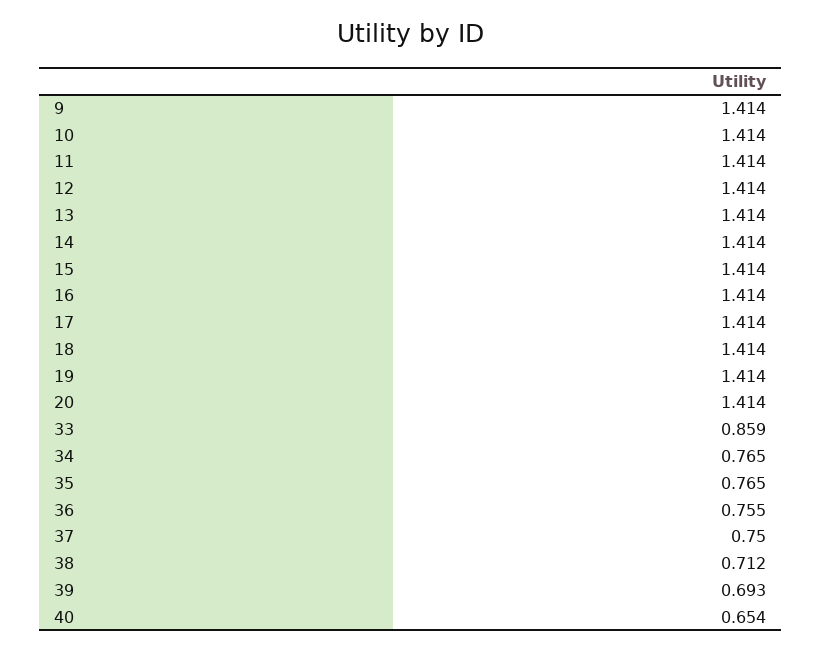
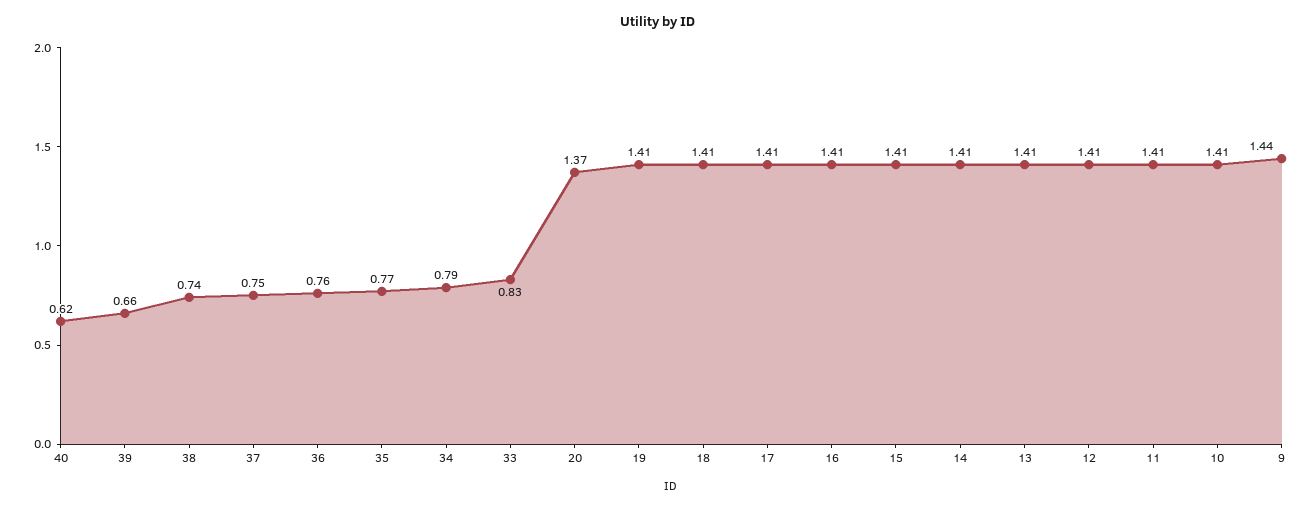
  {
-   "9": 1.414,
+   "9": 1.44,
    "10": 1.414,
    "11": 1.414,
    "12": 1.414,
    "13": 1.414,
    "14": 1.414,
    "15": 1.414,
    "16": 1.414,
    "17": 1.414,
    "18": 1.414,
    "19": 1.414,
-   "20": 1.414,
+   "20": 1.37,
-   "33": 0.859,
+   "33": 0.83,
-   "34": 0.765,
+   "34": 0.79,
    "35": 0.765,
    "36": 0.755,
    "37": 0.75,
-   "38": 0.712,
+   "38": 0.74,
-   "39": 0.693,
+   "39": 0.66,
-   "40": 0.654
+   "40": 0.62
  }

